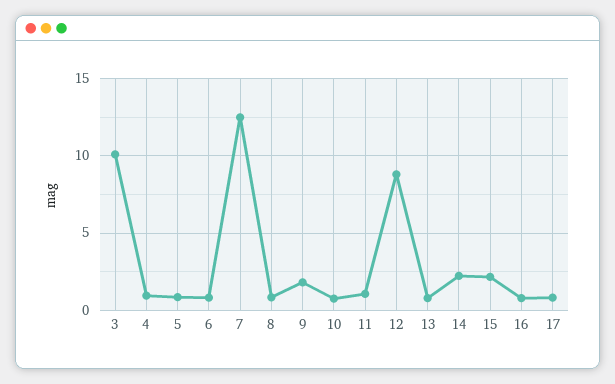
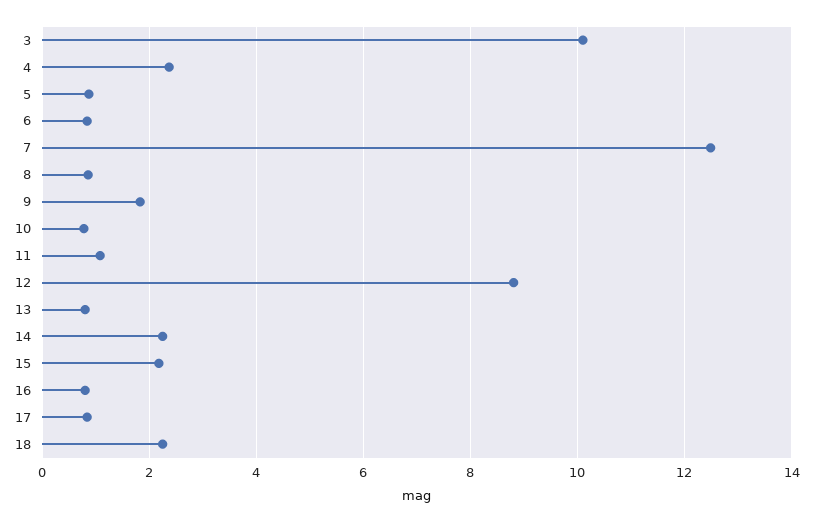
  {
    "3": 10.2,
-   "4": 1,
+   "4": 2.4,
    "5": 0.8,
    "6": 0.8,
    "7": 12.4,
    "8": 0.8,
    "9": 1.8,
    "10": 0.8,
    "11": 1,
    "12": 8.8,
    "13": 0.8,
    "14": 2.2,
    "15": 2.2,
    "16": 0.8,
-   "17": 0.8
+   "17": 0.8,
+   "18": 2.2
  }

